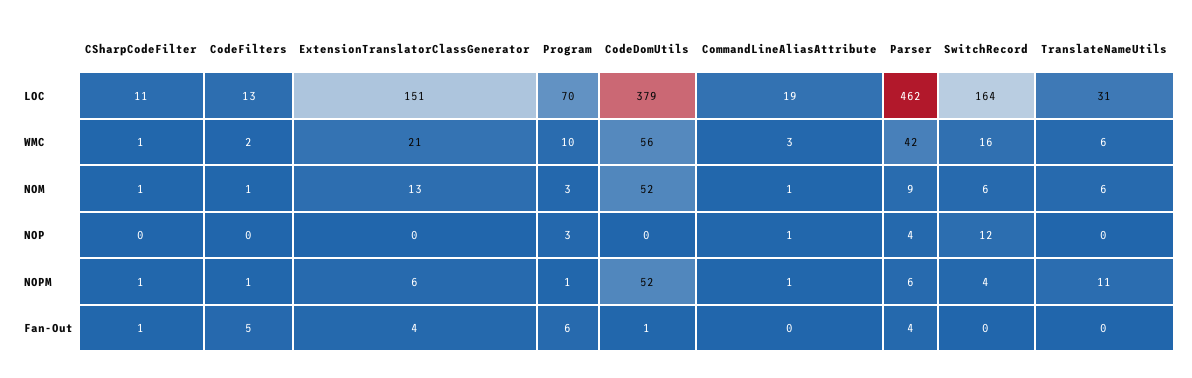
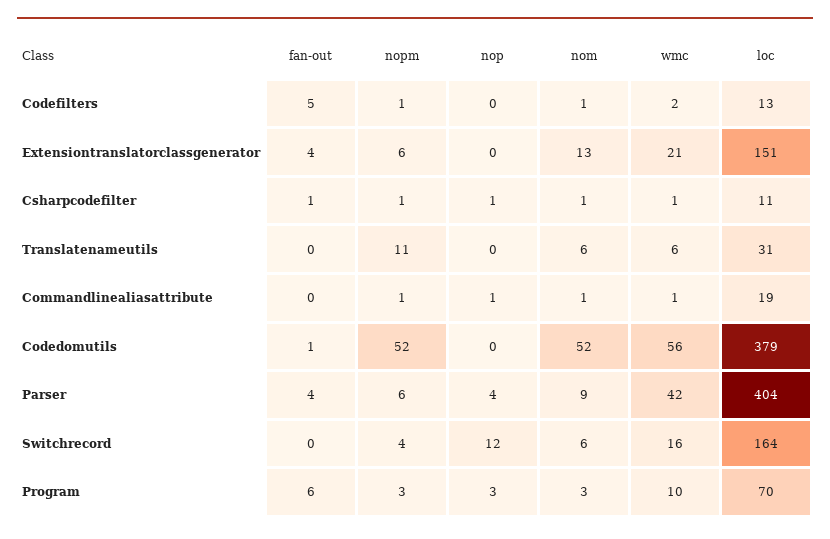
  {
    "CSharpCodeFilter": {
      "LOC": 11,
      "WMC": 1,
      "NOM": 1,
-     "NOP": 0,
+     "NOP": 1,
      "NOPM": 1,
      "Fan-Out": 1
    },
    "CodeFilters": {
      "LOC": 13,
      "WMC": 2,
      "NOM": 1,
      "NOP": 0,
      "NOPM": 1,
      "Fan-Out": 5
    },
    "ExtensionTranslatorClassGenerator": {
      "LOC": 151,
      "WMC": 21,
      "NOM": 13,
      "NOP": 0,
      "NOPM": 6,
      "Fan-Out": 4
    },
    "Program": {
      "LOC": 70,
      "WMC": 10,
      "NOM": 3,
      "NOP": 3,
-     "NOPM": 1,
+     "NOPM": 3,
      "Fan-Out": 6
    },
    "CodeDomUtils": {
      "LOC": 379,
      "WMC": 56,
      "NOM": 52,
      "NOP": 0,
      "NOPM": 52,
      "Fan-Out": 1
    },
    "CommandLineAliasAttribute": {
      "LOC": 19,
-     "WMC": 3,
+     "WMC": 1,
      "NOM": 1,
      "NOP": 1,
      "NOPM": 1,
      "Fan-Out": 0
    },
    "Parser": {
-     "LOC": 462,
+     "LOC": 404,
      "WMC": 42,
      "NOM": 9,
      "NOP": 4,
      "NOPM": 6,
      "Fan-Out": 4
    },
    "SwitchRecord": {
      "LOC": 164,
      "WMC": 16,
      "NOM": 6,
      "NOP": 12,
      "NOPM": 4,
      "Fan-Out": 0
    },
    "TranslateNameUtils": {
      "LOC": 31,
      "WMC": 6,
      "NOM": 6,
      "NOP": 0,
      "NOPM": 11,
      "Fan-Out": 0
    }
  }

